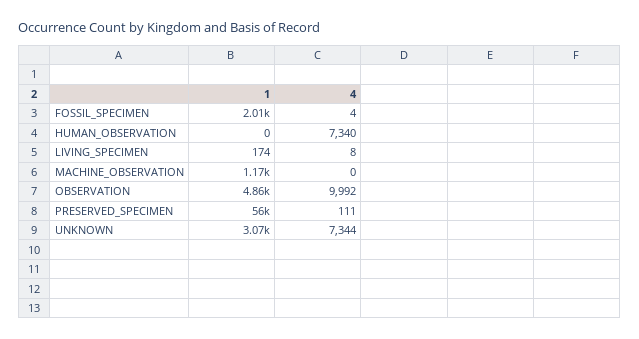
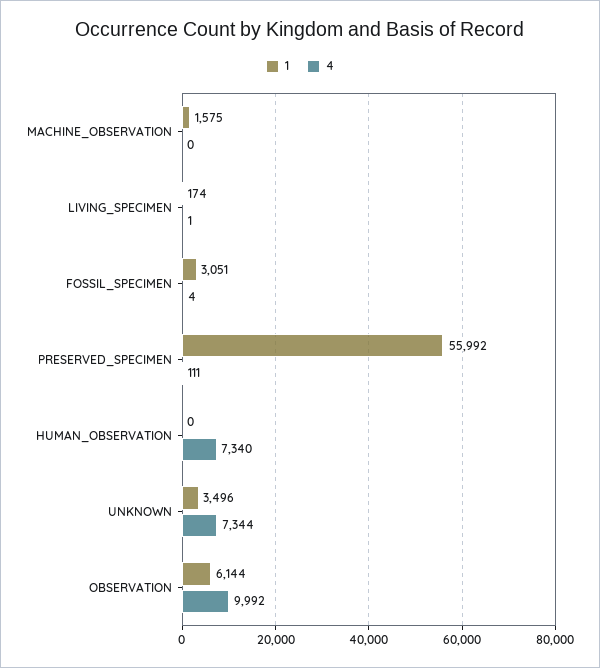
  {
    "1": {
-     "FOSSIL_SPECIMEN": 2010,
+     "FOSSIL_SPECIMEN": 3051,
      "HUMAN_OBSERVATION": 0,
      "LIVING_SPECIMEN": 174,
-     "MACHINE_OBSERVATION": 1170,
+     "MACHINE_OBSERVATION": 1575,
-     "OBSERVATION": 4860,
+     "OBSERVATION": 6144,
      "PRESERVED_SPECIMEN": 55992,
-     "UNKNOWN": 3070
+     "UNKNOWN": 3496
    },
    "4": {
      "FOSSIL_SPECIMEN": 4,
      "HUMAN_OBSERVATION": 7340,
-     "LIVING_SPECIMEN": 8,
+     "LIVING_SPECIMEN": 1,
      "MACHINE_OBSERVATION": 0,
      "OBSERVATION": 9992,
      "PRESERVED_SPECIMEN": 111,
      "UNKNOWN": 7344
    }
  }

